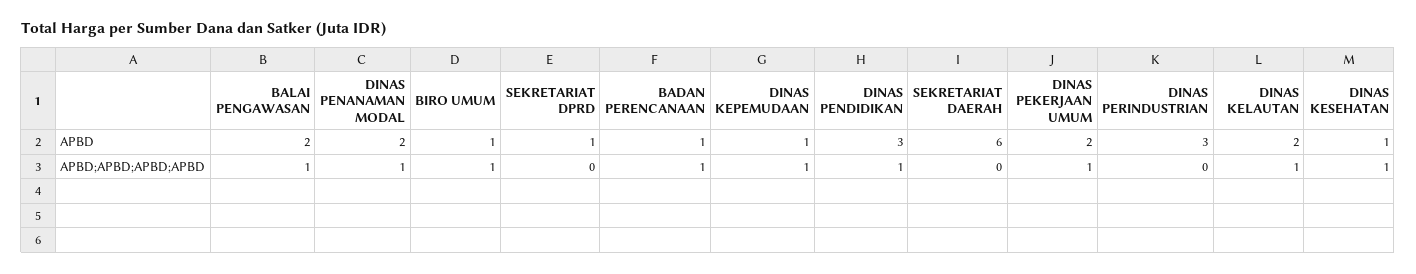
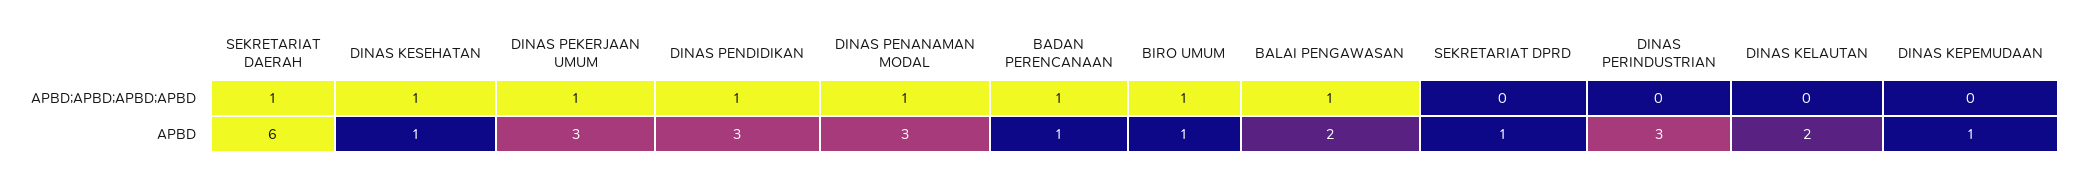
  {
    "BALAI PENGAWASAN": {
      "APBD": 2,
      "APBD;APBD;APBD;APBD": 1
    },
    "DINAS PENANAMAN MODAL": {
-     "APBD": 2,
+     "APBD": 3,
      "APBD;APBD;APBD;APBD": 1
    },
    "BIRO UMUM": {
      "APBD": 1,
      "APBD;APBD;APBD;APBD": 1
    },
    "SEKRETARIAT DPRD": {
      "APBD": 1,
      "APBD;APBD;APBD;APBD": 0
    },
    "BADAN PERENCANAAN": {
      "APBD": 1,
      "APBD;APBD;APBD;APBD": 1
    },
    "DINAS KEPEMUDAAN": {
      "APBD": 1,
-     "APBD;APBD;APBD;APBD": 1
+     "APBD;APBD;APBD;APBD": 0
    },
    "DINAS PENDIDIKAN": {
      "APBD": 3,
      "APBD;APBD;APBD;APBD": 1
    },
    "SEKRETARIAT DAERAH": {
      "APBD": 6,
-     "APBD;APBD;APBD;APBD": 0
+     "APBD;APBD;APBD;APBD": 1
    },
    "DINAS PEKERJAAN UMUM": {
-     "APBD": 2,
+     "APBD": 3,
      "APBD;APBD;APBD;APBD": 1
    },
    "DINAS PERINDUSTRIAN": {
      "APBD": 3,
      "APBD;APBD;APBD;APBD": 0
    },
    "DINAS KELAUTAN": {
      "APBD": 2,
-     "APBD;APBD;APBD;APBD": 1
+     "APBD;APBD;APBD;APBD": 0
    },
    "DINAS KESEHATAN": {
      "APBD": 1,
      "APBD;APBD;APBD;APBD": 1
    }
  }

